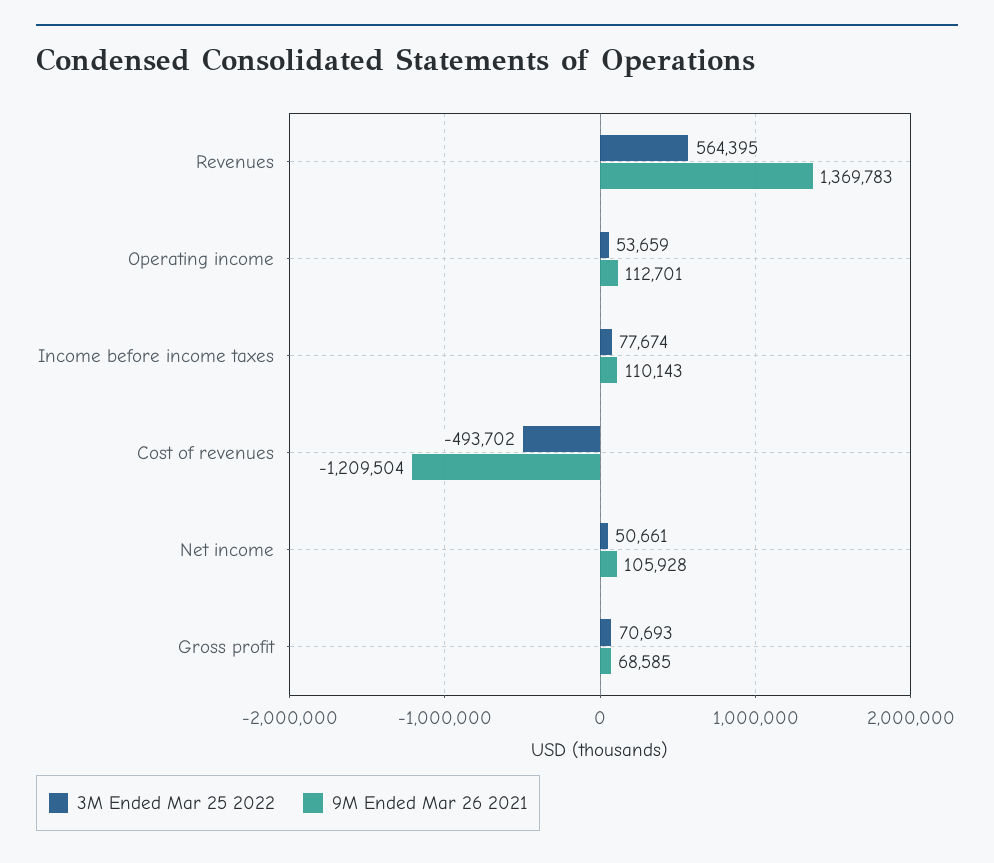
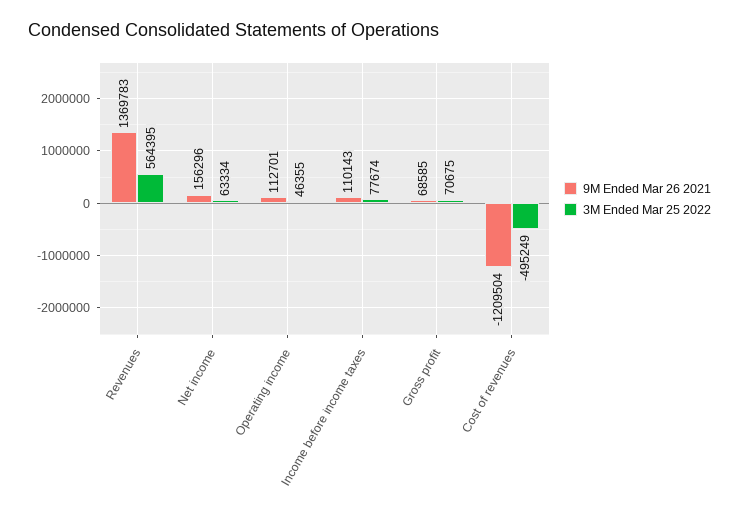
  {
    "3M Ended Mar 25 2022": {
      "Revenues": 564395,
-     "Operating income": 53659,
+     "Operating income": 46355,
      "Income before income taxes": 77674,
-     "Cost of revenues": -493702,
+     "Cost of revenues": -495249,
-     "Net income": 50661,
+     "Net income": 63334,
-     "Gross profit": 70693
+     "Gross profit": 70675
    },
    "9M Ended Mar 26 2021": {
      "Revenues": 1369783,
      "Operating income": 112701,
      "Income before income taxes": 110143,
      "Cost of revenues": -1209504,
-     "Net income": 105928,
+     "Net income": 156296,
      "Gross profit": 68585
    }
  }

